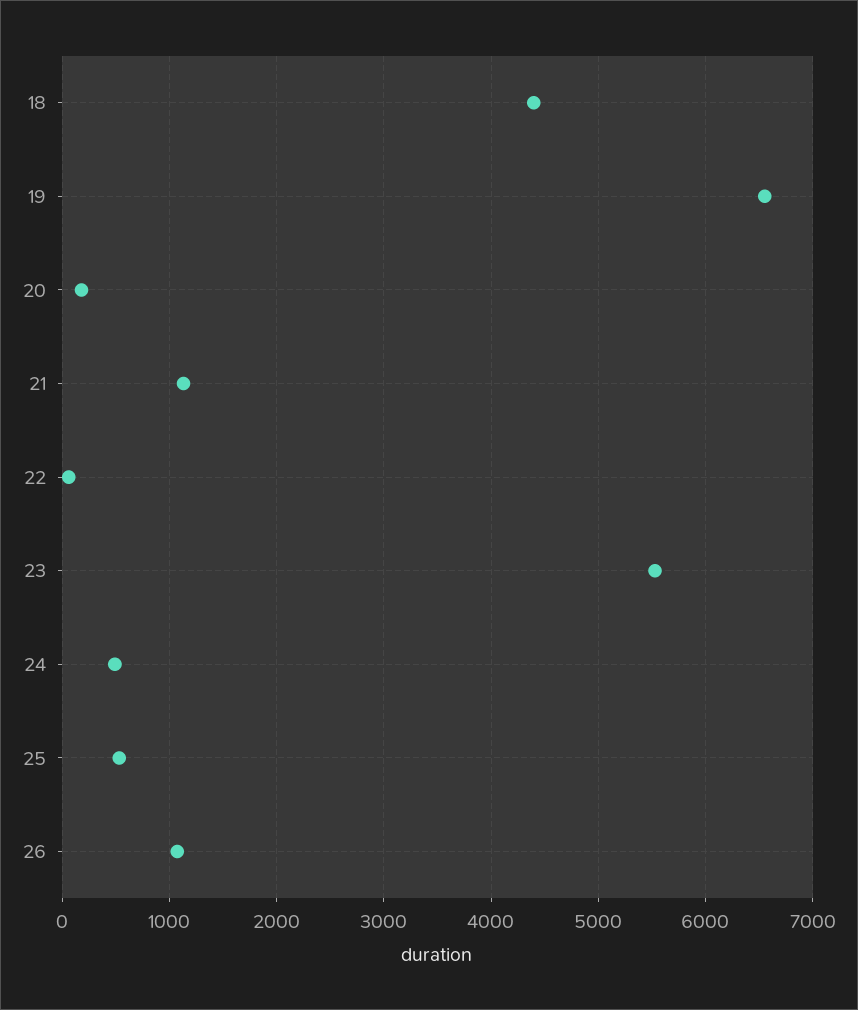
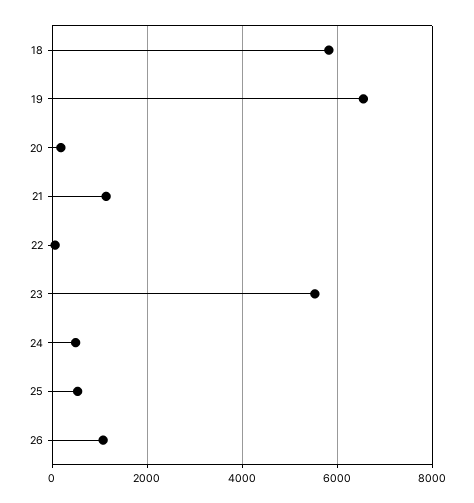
  {
-   "18": 4400,
+   "18": 5800,
    "19": 6600,
    "20": 200,
    "21": 1100,
    "22": 100,
    "23": 5500,
    "24": 500,
    "25": 500,
    "26": 1100
  }

